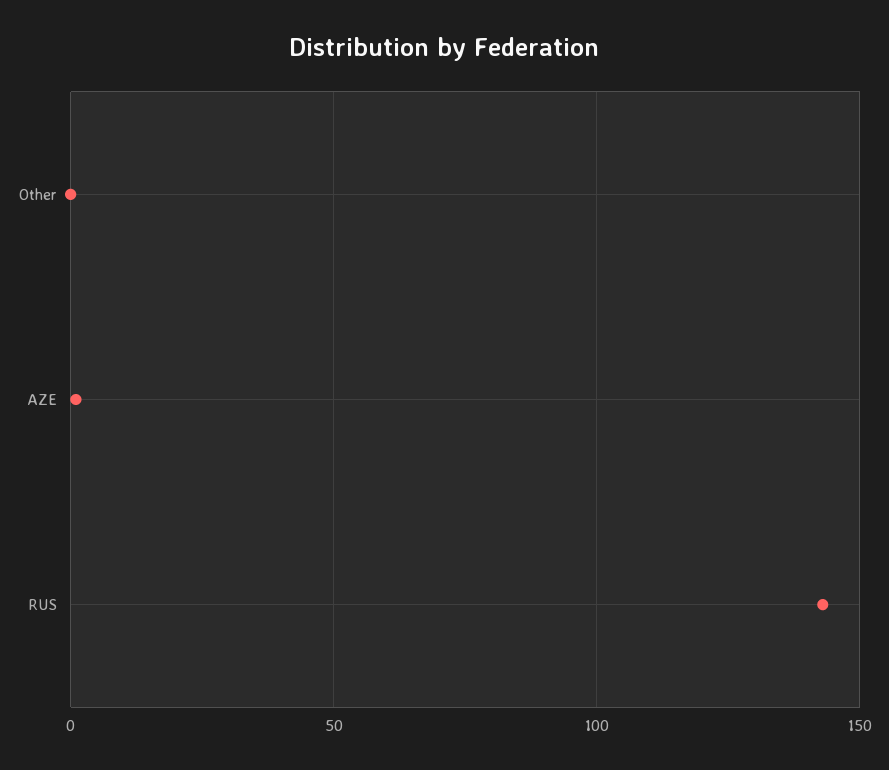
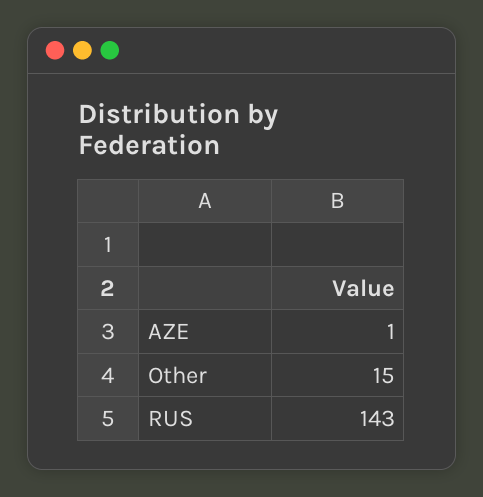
  {
-   "Other": 0,
+   "Other": 15,
    "AZE": 1,
    "RUS": 143
  }

